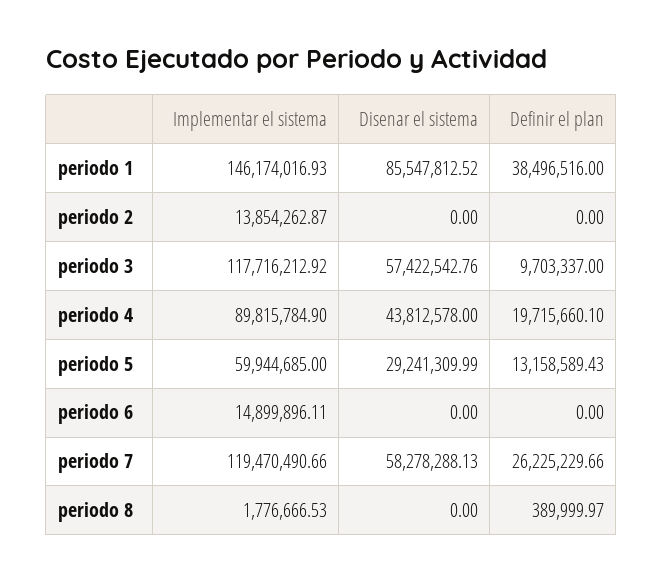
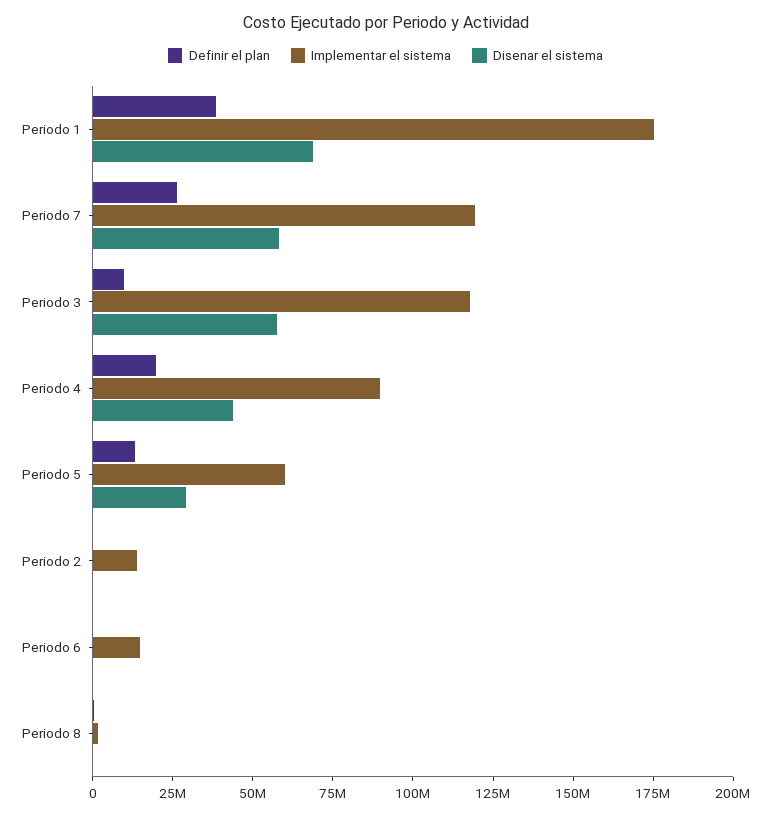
  {
    "Implementar el sistema": {
-     "periodo 1": 146174016.93,
+     "periodo 1": 175000000,
      "periodo 2": 13854262.87,
      "periodo 3": 117716212.92,
      "periodo 4": 89815784.9,
      "periodo 5": 59944685,
      "periodo 6": 14899896.11,
      "periodo 7": 119470490.66,
      "periodo 8": 1776666.53
    },
    "Disenar el sistema": {
-     "periodo 1": 85547812.52,
+     "periodo 1": 70000000,
      "periodo 2": 0,
      "periodo 3": 57422542.76,
      "periodo 4": 43812578,
      "periodo 5": 29241309.99,
      "periodo 6": 0,
      "periodo 7": 58278288.13,
      "periodo 8": 0
    },
    "Definir el plan": {
      "periodo 1": 38496516,
      "periodo 2": 0,
      "periodo 3": 9703337,
      "periodo 4": 19715660.1,
      "periodo 5": 13158589.43,
      "periodo 6": 0,
      "periodo 7": 26225229.66,
      "periodo 8": 389999.97
    }
  }

